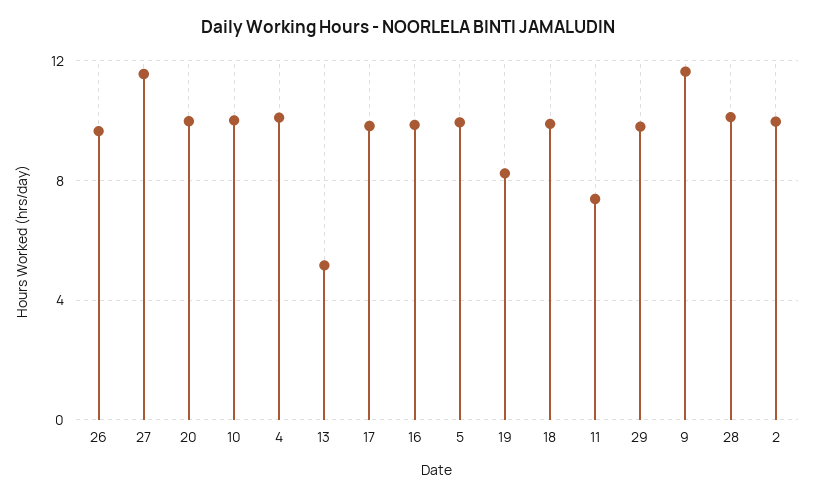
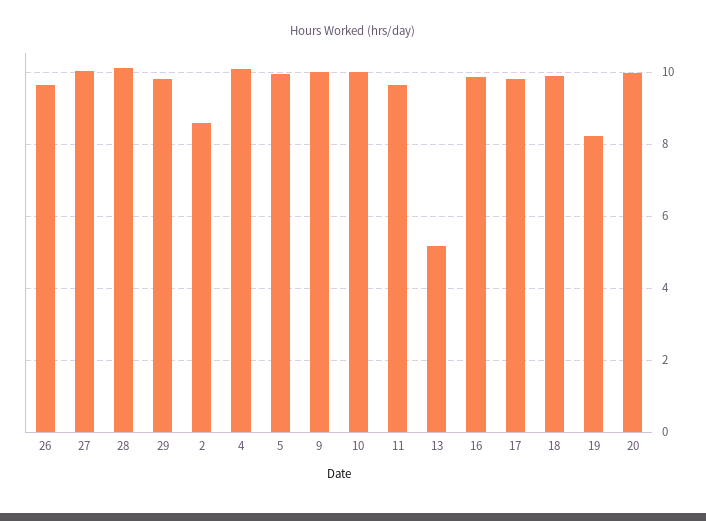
  {
    "26": 9.6,
-   "27": 11.5,
+   "27": 10,
    "20": 10,
    "10": 10,
    "4": 10.2,
    "13": 5.2,
    "17": 9.8,
    "16": 9.8,
    "5": 10,
    "19": 8.2,
    "18": 9.8,
-   "11": 7.5,
+   "11": 9.6,
    "29": 9.8,
-   "9": 11.5,
+   "9": 10,
    "28": 10.2,
-   "2": 10
+   "2": 8.6
  }

